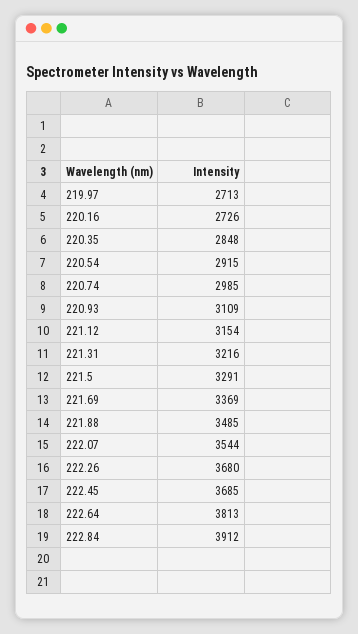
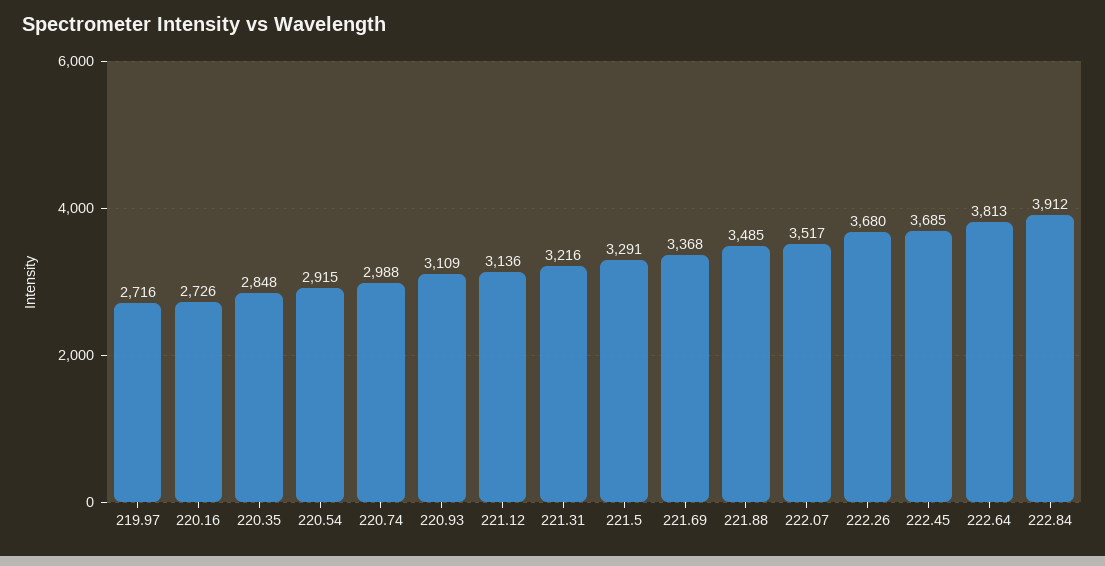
  {
-   "219.97": 2713,
+   "219.97": 2716,
    "220.16": 2726,
    "220.35": 2848,
    "220.54": 2915,
-   "220.74": 2985,
+   "220.74": 2988,
    "220.93": 3109,
-   "221.12": 3154,
+   "221.12": 3136,
    "221.31": 3216,
    "221.5": 3291,
-   "221.69": 3369,
+   "221.69": 3368,
    "221.88": 3485,
-   "222.07": 3544,
+   "222.07": 3517,
    "222.26": 3680,
    "222.45": 3685,
    "222.64": 3813,
    "222.84": 3912
  }

